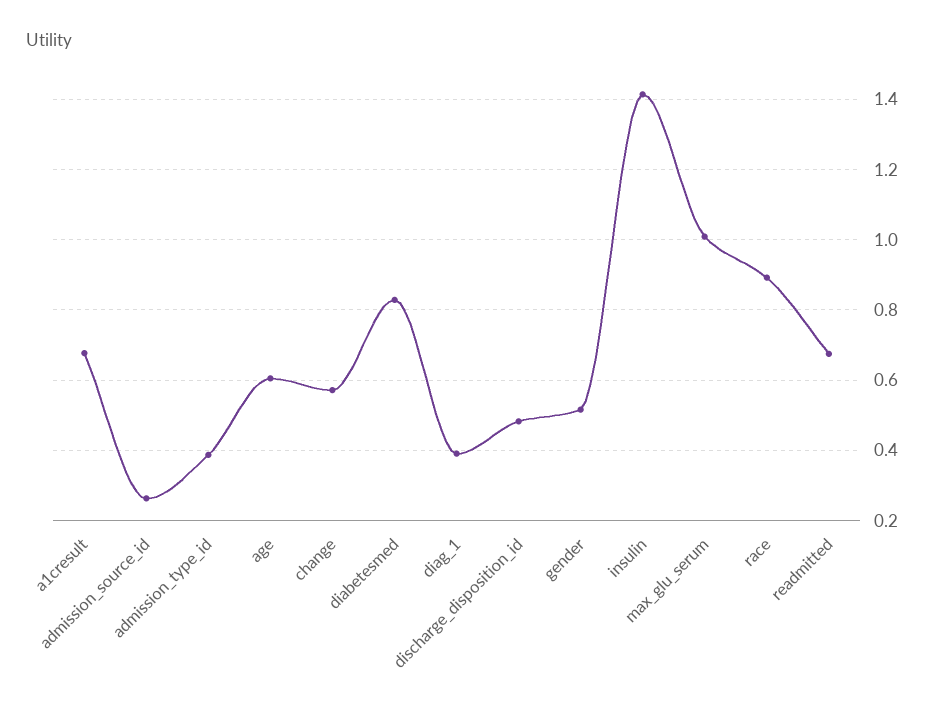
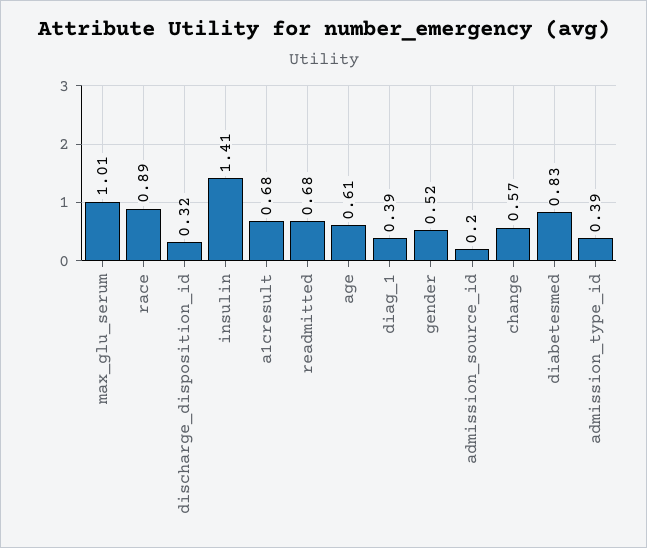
  {
    "a1cresult": 0.68,
-   "admission_source_id": 0.26,
+   "admission_source_id": 0.2,
    "admission_type_id": 0.39,
    "age": 0.61,
    "change": 0.57,
    "diabetesmed": 0.83,
    "diag_1": 0.39,
-   "discharge_disposition_id": 0.48,
+   "discharge_disposition_id": 0.32,
    "gender": 0.52,
    "insulin": 1.41,
    "max_glu_serum": 1.01,
    "race": 0.89,
    "readmitted": 0.68
  }

